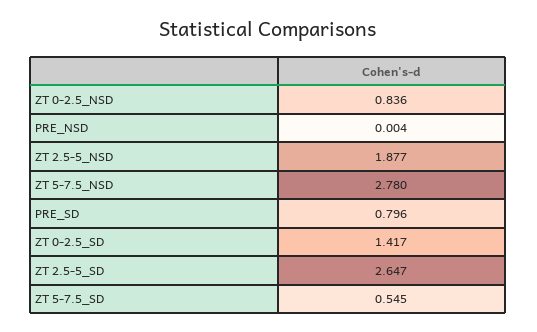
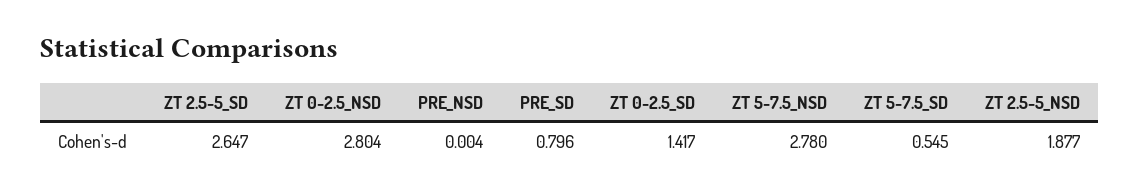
  {
-   "ZT 0-2.5_NSD": 0.836,
+   "ZT 0-2.5_NSD": 2.804,
    "PRE_NSD": 0.004,
    "ZT 2.5-5_NSD": 1.877,
    "ZT 5-7.5_NSD": 2.78,
    "PRE_SD": 0.796,
    "ZT 0-2.5_SD": 1.417,
    "ZT 2.5-5_SD": 2.647,
    "ZT 5-7.5_SD": 0.545
  }

